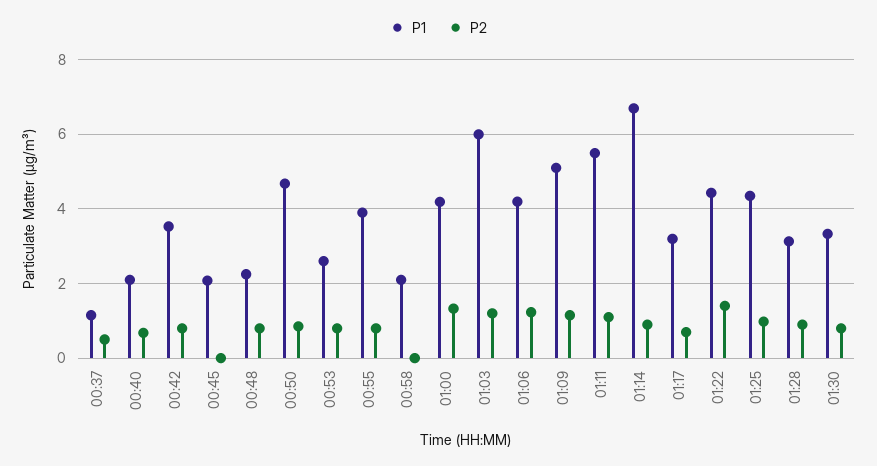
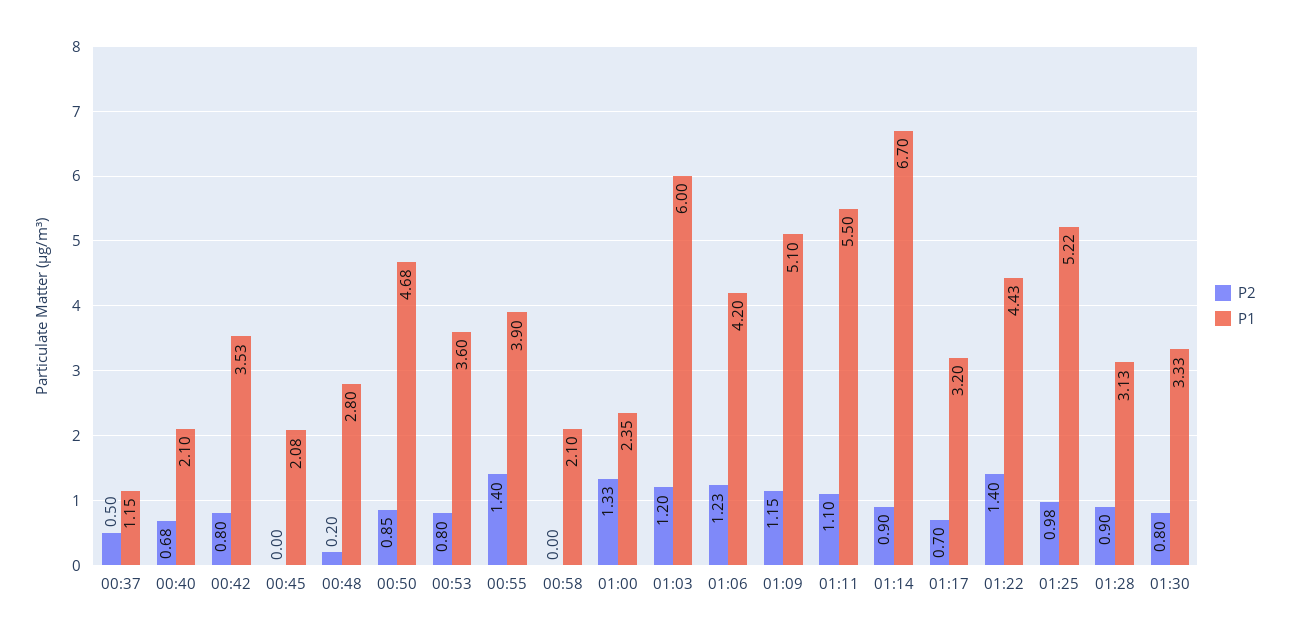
  {
    "P1": {
      "00:37": 1.15,
      "00:40": 2.1,
      "00:42": 3.53,
      "00:45": 2.08,
-     "00:48": 2.2,
+     "00:48": 2.8,
      "00:50": 4.68,
-     "00:53": 2.6,
+     "00:53": 3.6,
      "00:55": 3.9,
      "00:58": 2.1,
-     "01:00": 4.2,
+     "01:00": 2.35,
      "01:03": 6,
      "01:06": 4.2,
      "01:09": 5.1,
      "01:11": 5.5,
      "01:14": 6.7,
      "01:17": 3.2,
      "01:22": 4.43,
-     "01:25": 4.4,
+     "01:25": 5.22,
      "01:28": 3.13,
      "01:30": 3.33
    },
    "P2": {
      "00:37": 0.5,
      "00:40": 0.68,
      "00:42": 0.8,
      "00:45": 0,
-     "00:48": 0.8,
+     "00:48": 0.2,
      "00:50": 0.85,
      "00:53": 0.8,
-     "00:55": 0.8,
+     "00:55": 1.4,
      "00:58": 0,
      "01:00": 1.33,
      "01:03": 1.2,
      "01:06": 1.23,
      "01:09": 1.15,
      "01:11": 1.1,
      "01:14": 0.9,
      "01:17": 0.7,
      "01:22": 1.4,
      "01:25": 0.98,
      "01:28": 0.9,
      "01:30": 0.8
    }
  }

